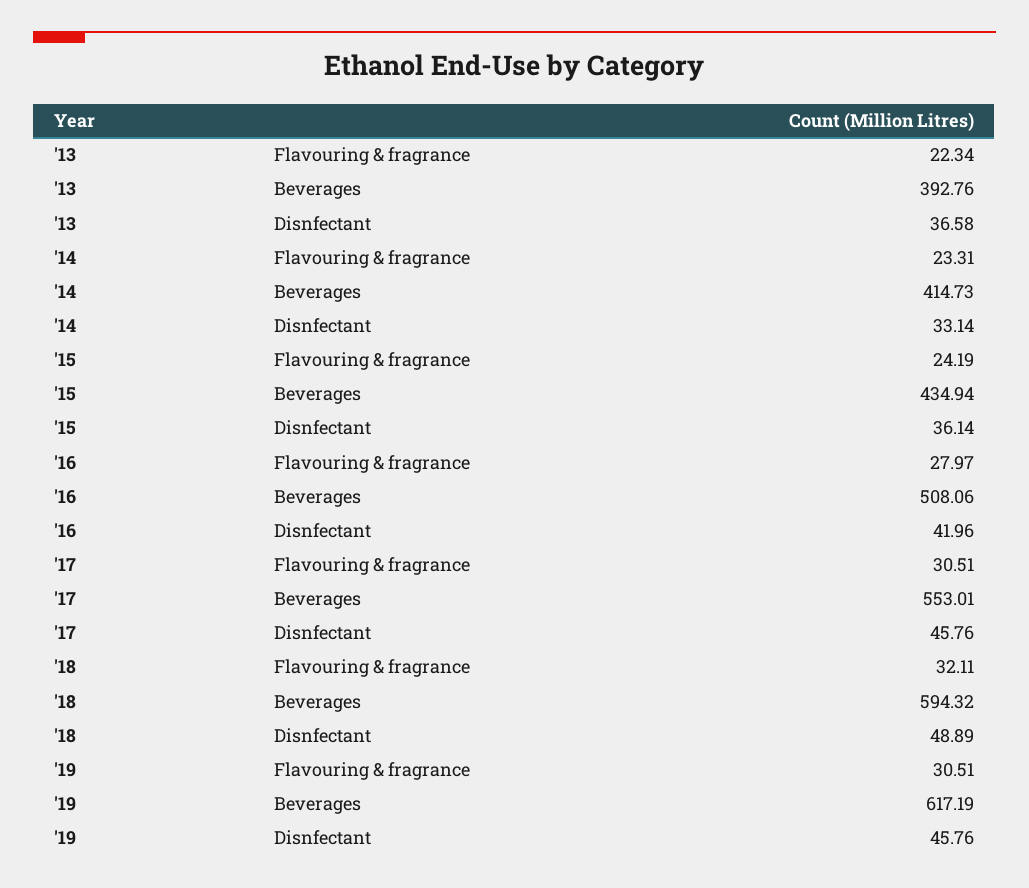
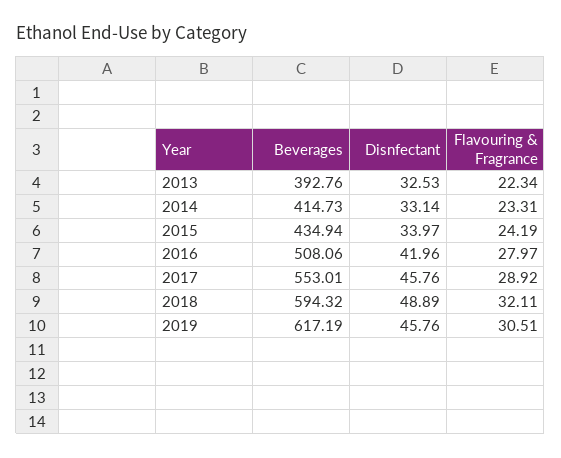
  {
    "'13": {
      "Flavouring & fragrance": 22.34,
      "Beverages": 392.76,
-     "Disnfectant": 36.58
+     "Disnfectant": 32.53
    },
    "'14": {
      "Flavouring & fragrance": 23.31,
      "Beverages": 414.73,
      "Disnfectant": 33.14
    },
    "'15": {
      "Flavouring & fragrance": 24.19,
      "Beverages": 434.94,
-     "Disnfectant": 36.14
+     "Disnfectant": 33.97
    },
    "'16": {
      "Flavouring & fragrance": 27.97,
      "Beverages": 508.06,
      "Disnfectant": 41.96
    },
    "'17": {
-     "Flavouring & fragrance": 30.51,
+     "Flavouring & fragrance": 28.92,
      "Beverages": 553.01,
      "Disnfectant": 45.76
    },
    "'18": {
      "Flavouring & fragrance": 32.11,
      "Beverages": 594.32,
      "Disnfectant": 48.89
    },
    "'19": {
      "Flavouring & fragrance": 30.51,
      "Beverages": 617.19,
      "Disnfectant": 45.76
    }
  }

